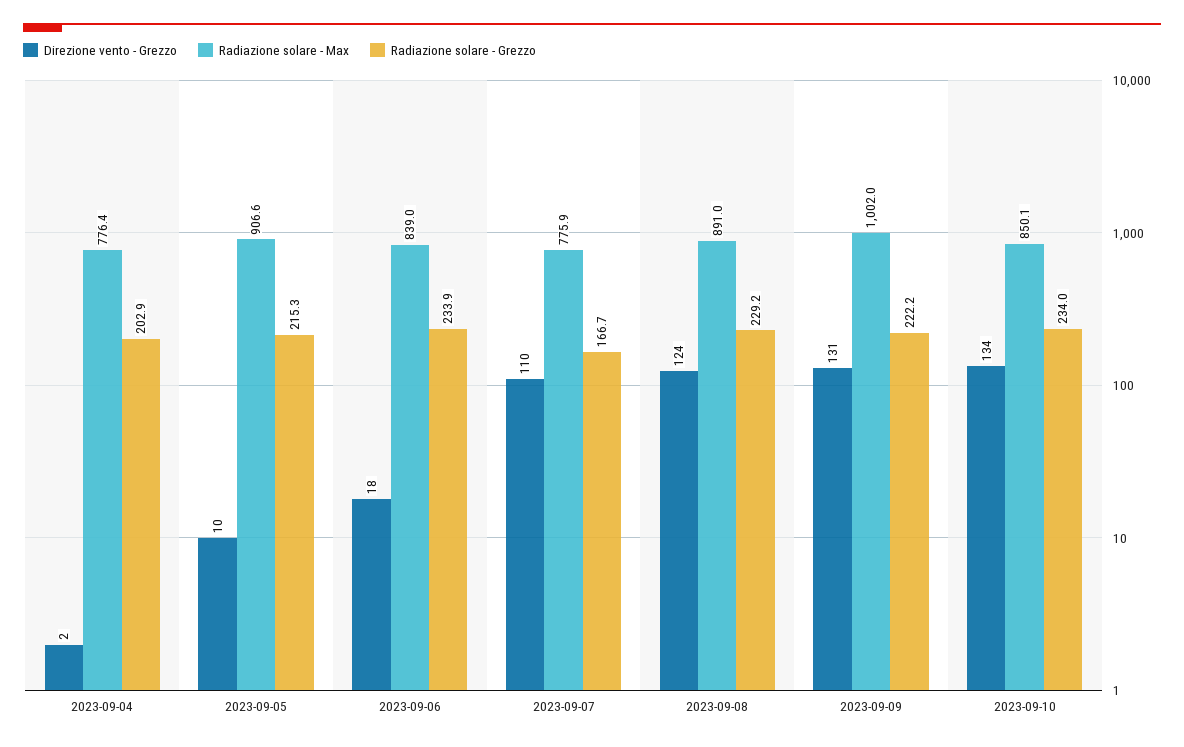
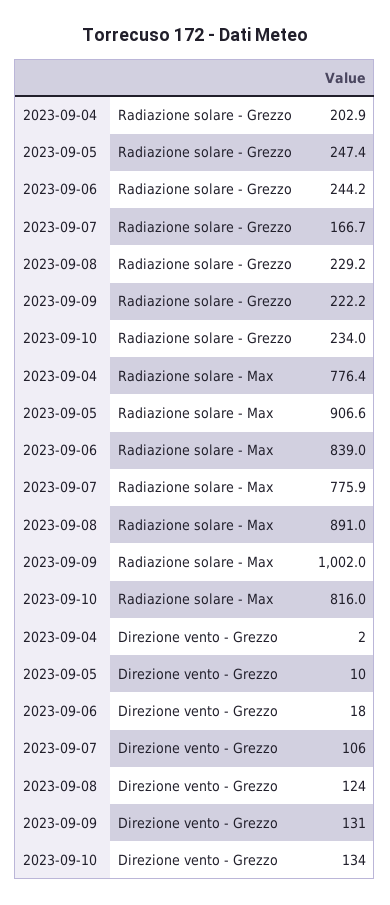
  {
    "Direzione vento - Grezzo": {
      "2023-09-04": 2,
      "2023-09-05": 10,
      "2023-09-06": 18,
-     "2023-09-07": 110,
+     "2023-09-07": 106,
      "2023-09-08": 124,
      "2023-09-09": 131,
      "2023-09-10": 134
    },
    "Radiazione solare - Max": {
      "2023-09-04": 776.4,
      "2023-09-05": 906.6,
      "2023-09-06": 839,
      "2023-09-07": 775.9,
      "2023-09-08": 891,
      "2023-09-09": 1002,
-     "2023-09-10": 850.1
+     "2023-09-10": 816
    },
    "Radiazione solare - Grezzo": {
      "2023-09-04": 202.9,
-     "2023-09-05": 215.3,
+     "2023-09-05": 247.4,
-     "2023-09-06": 233.9,
+     "2023-09-06": 244.2,
      "2023-09-07": 166.7,
      "2023-09-08": 229.2,
      "2023-09-09": 222.2,
      "2023-09-10": 234
    }
  }

